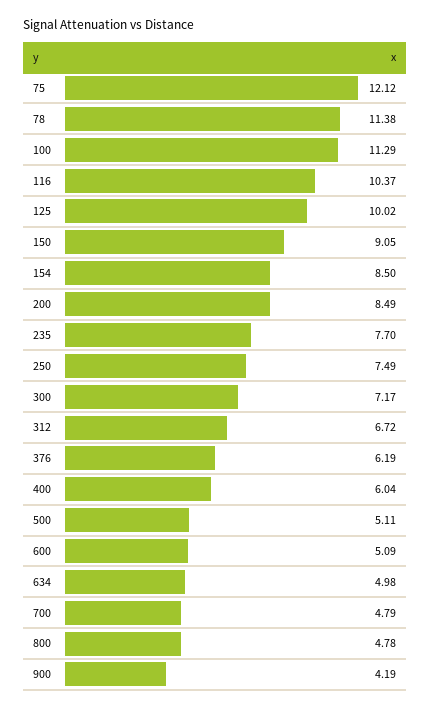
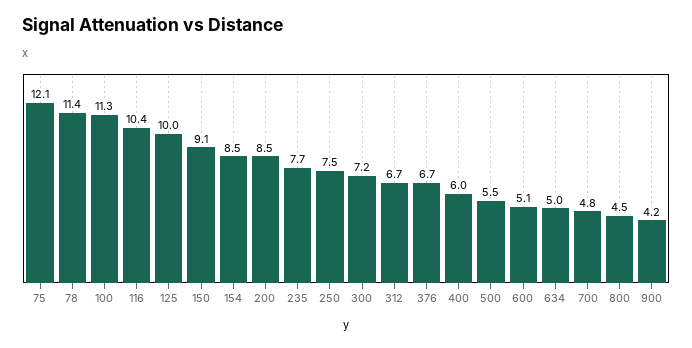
  {
    "75": 12.12,
    "78": 11.38,
    "100": 11.29,
    "116": 10.37,
    "125": 10.02,
    "150": 9.05,
    "154": 8.5,
    "200": 8.49,
    "235": 7.7,
    "250": 7.49,
    "300": 7.17,
    "312": 6.72,
-   "376": 6.19,
+   "376": 6.7,
    "400": 6.04,
-   "500": 5.11,
+   "500": 5.5,
    "600": 5.09,
    "634": 4.98,
    "700": 4.79,
-   "800": 4.78,
+   "800": 4.5,
    "900": 4.19
  }

